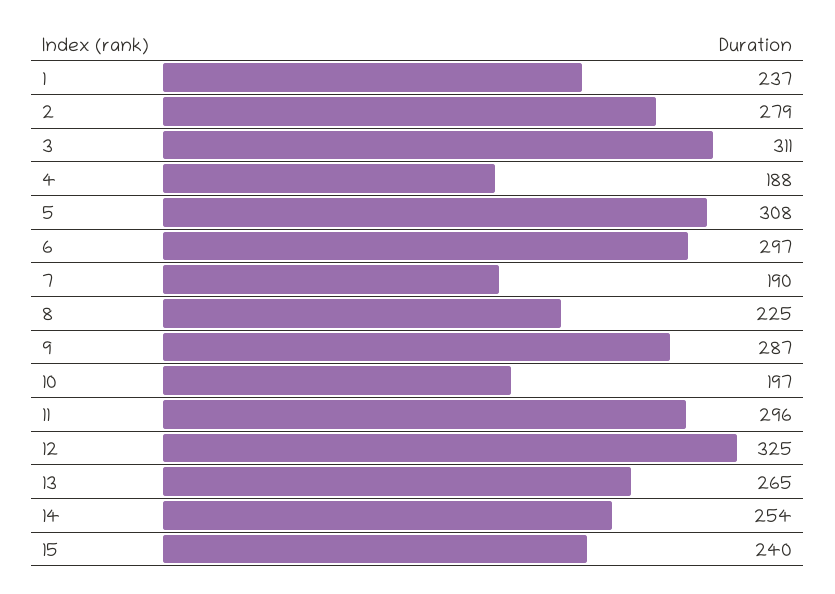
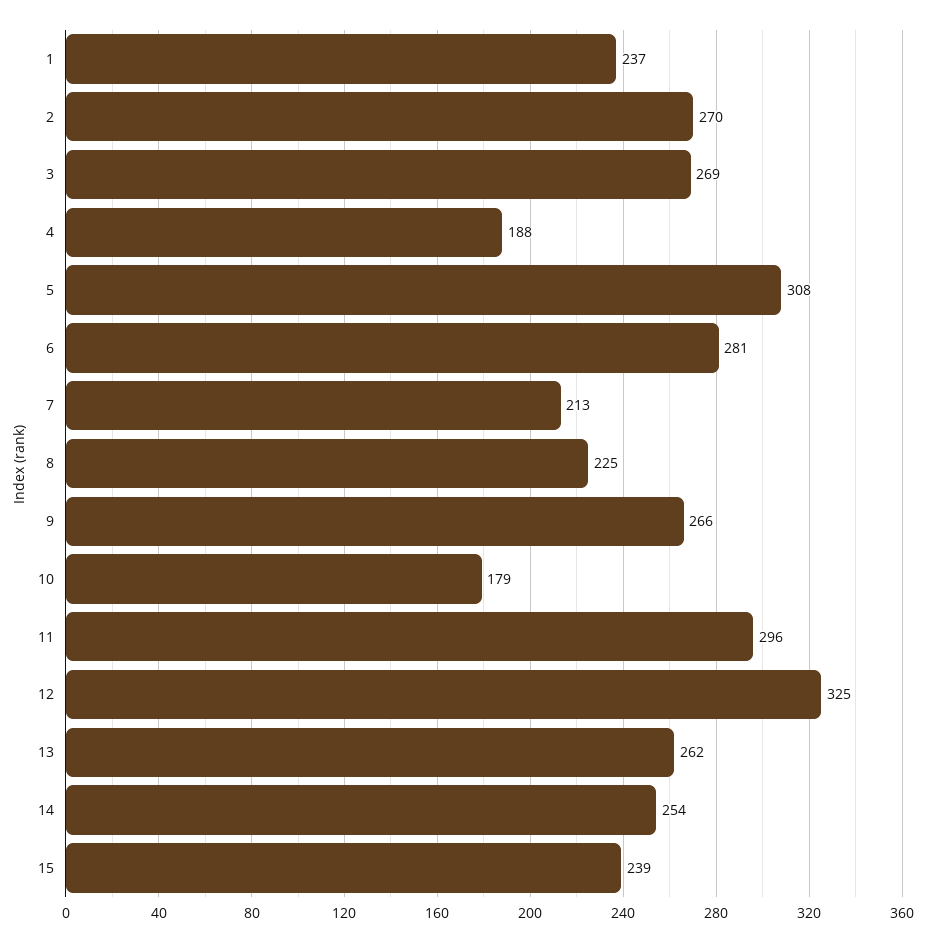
  {
    "1": 237,
-   "2": 279,
+   "2": 270,
-   "3": 311,
+   "3": 269,
    "4": 188,
    "5": 308,
-   "6": 297,
+   "6": 281,
-   "7": 190,
+   "7": 213,
    "8": 225,
-   "9": 287,
+   "9": 266,
-   "10": 197,
+   "10": 179,
    "11": 296,
    "12": 325,
-   "13": 265,
+   "13": 262,
    "14": 254,
-   "15": 240
+   "15": 239
  }

